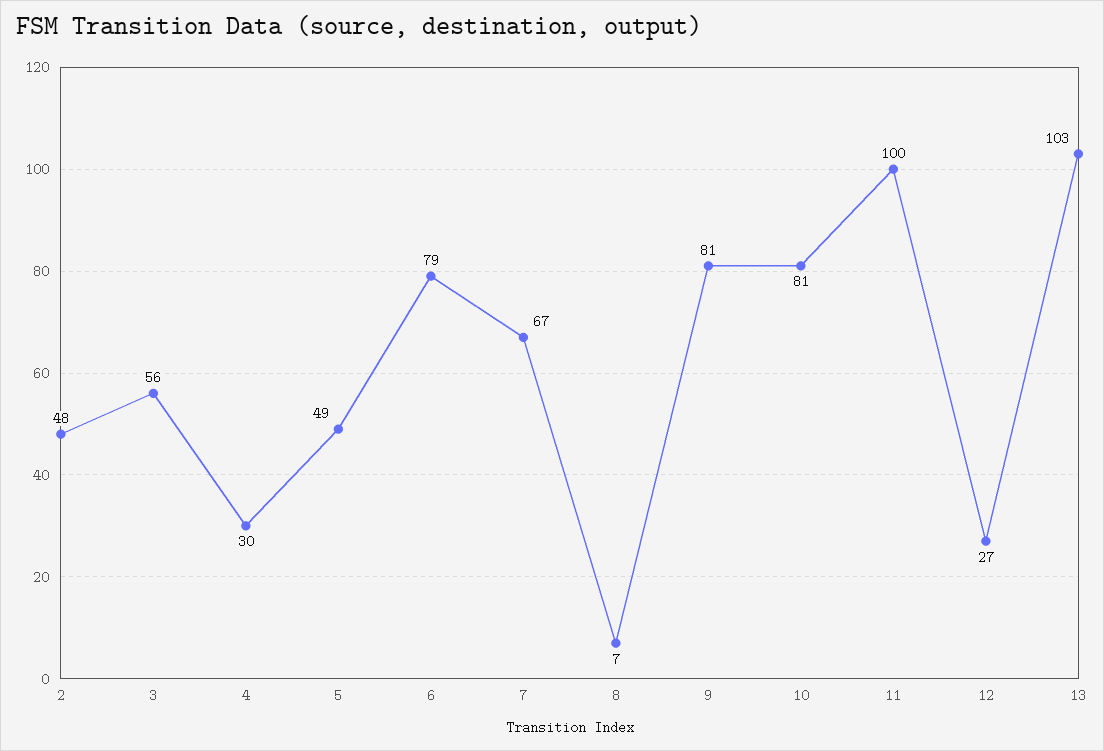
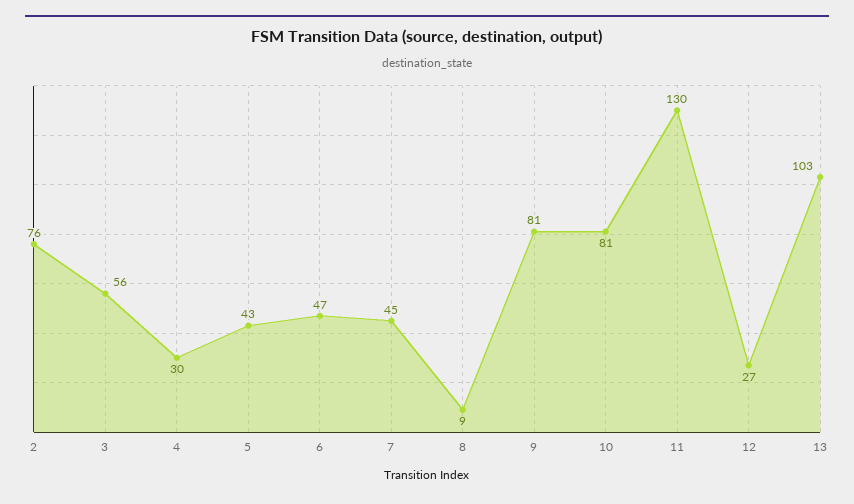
  {
-   "2": 48,
+   "2": 76,
    "3": 56,
    "4": 30,
-   "5": 49,
+   "5": 43,
-   "6": 79,
+   "6": 47,
-   "7": 67,
+   "7": 45,
-   "8": 7,
+   "8": 9,
    "9": 81,
    "10": 81,
-   "11": 100,
+   "11": 130,
    "12": 27,
    "13": 103
  }

